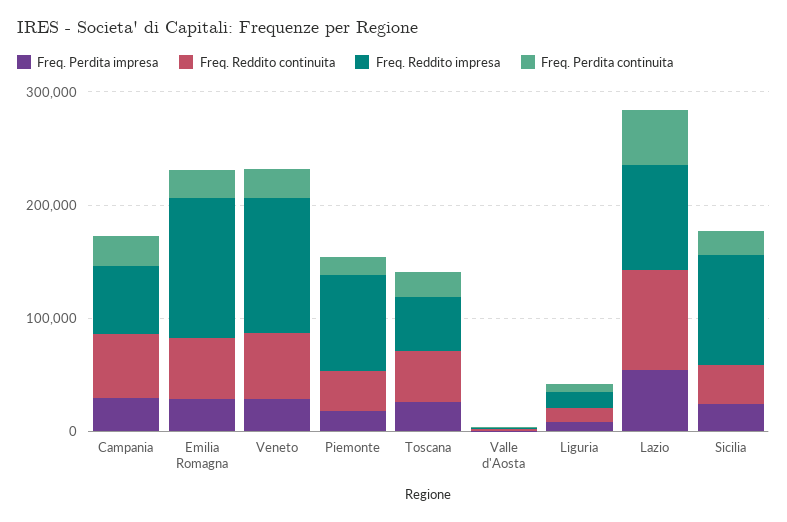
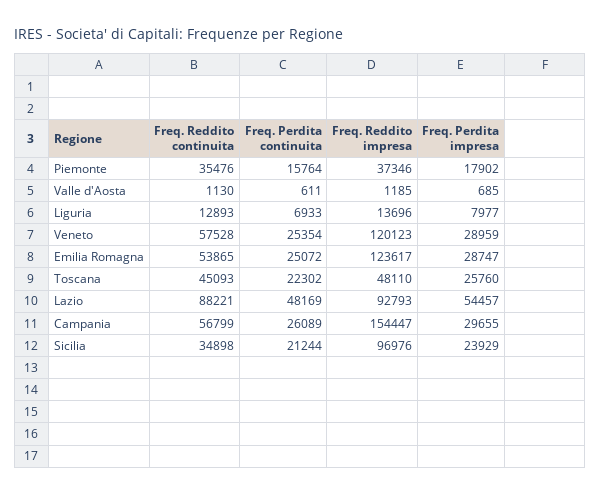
  {
    "Freq. Perdita impresa": {
      "Campania": 29655,
      "Emilia Romagna": 28747,
      "Veneto": 28959,
      "Piemonte": 17902,
      "Toscana": 25760,
      "Valle d'Aosta": 685,
      "Liguria": 7977,
      "Lazio": 54457,
      "Sicilia": 23929
    },
    "Freq. Reddito continuita": {
      "Campania": 56799,
      "Emilia Romagna": 53865,
      "Veneto": 57528,
      "Piemonte": 35476,
      "Toscana": 45093,
      "Valle d'Aosta": 1130,
      "Liguria": 12893,
      "Lazio": 88221,
      "Sicilia": 34898
    },
    "Freq. Reddito impresa": {
-     "Campania": 60000,
+     "Campania": 154447,
      "Emilia Romagna": 123617,
      "Veneto": 120123,
-     "Piemonte": 80000,
+     "Piemonte": 37346,
      "Toscana": 48110,
      "Valle d'Aosta": 1185,
      "Liguria": 13696,
      "Lazio": 92793,
      "Sicilia": 96976
    },
    "Freq. Perdita continuita": {
      "Campania": 26089,
      "Emilia Romagna": 25072,
      "Veneto": 25354,
      "Piemonte": 15764,
      "Toscana": 22302,
      "Valle d'Aosta": 611,
      "Liguria": 6933,
      "Lazio": 48169,
      "Sicilia": 21244
    }
  }

